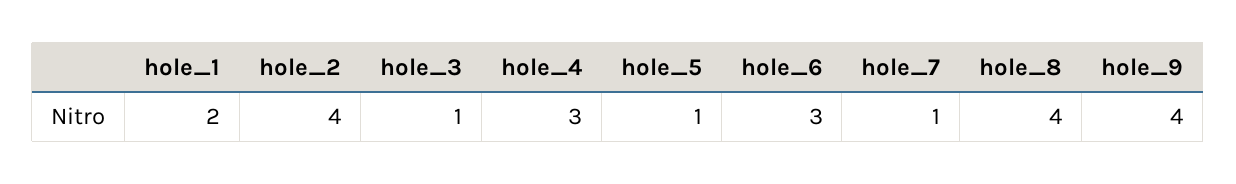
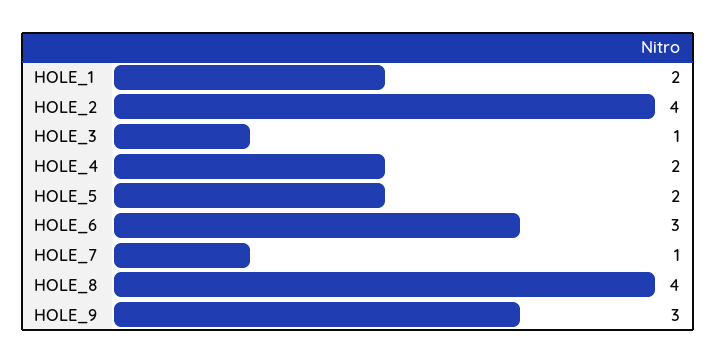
  {
    "hole_1": 2,
    "hole_2": 4,
    "hole_3": 1,
-   "hole_4": 3,
+   "hole_4": 2,
-   "hole_5": 1,
+   "hole_5": 2,
    "hole_6": 3,
    "hole_7": 1,
    "hole_8": 4,
-   "hole_9": 4
+   "hole_9": 3
  }

